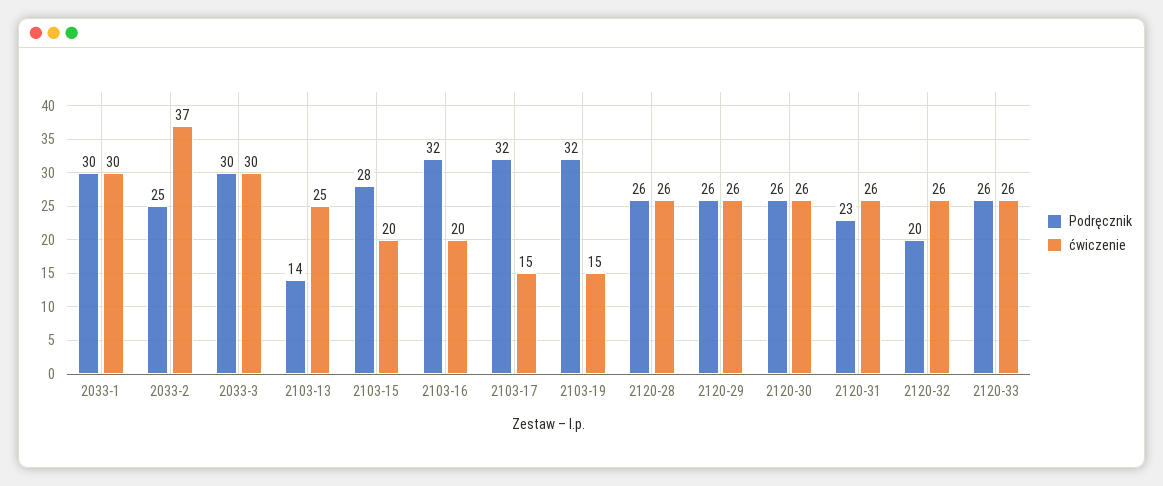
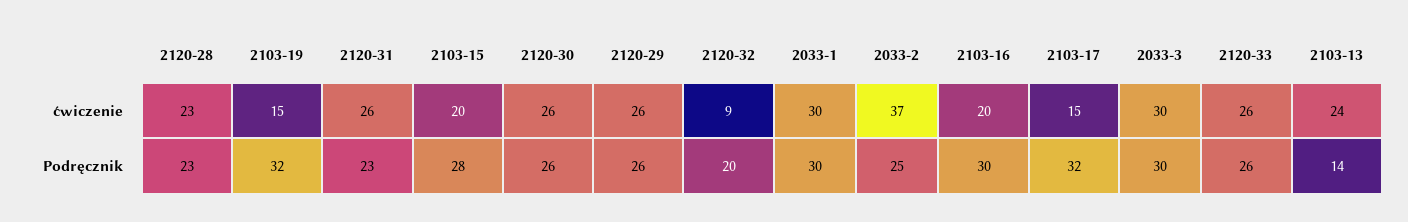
  {
    "Podręcznik": {
      "2033-1": 30,
      "2033-2": 25,
      "2033-3": 30,
      "2103-13": 14,
      "2103-15": 28,
-     "2103-16": 32,
+     "2103-16": 30,
      "2103-17": 32,
      "2103-19": 32,
-     "2120-28": 26,
+     "2120-28": 23,
      "2120-29": 26,
      "2120-30": 26,
      "2120-31": 23,
      "2120-32": 20,
      "2120-33": 26
    },
    "ćwiczenie": {
      "2033-1": 30,
      "2033-2": 37,
      "2033-3": 30,
-     "2103-13": 25,
+     "2103-13": 24,
      "2103-15": 20,
      "2103-16": 20,
      "2103-17": 15,
      "2103-19": 15,
-     "2120-28": 26,
+     "2120-28": 23,
      "2120-29": 26,
      "2120-30": 26,
      "2120-31": 26,
-     "2120-32": 26,
+     "2120-32": 9,
      "2120-33": 26
    }
  }

